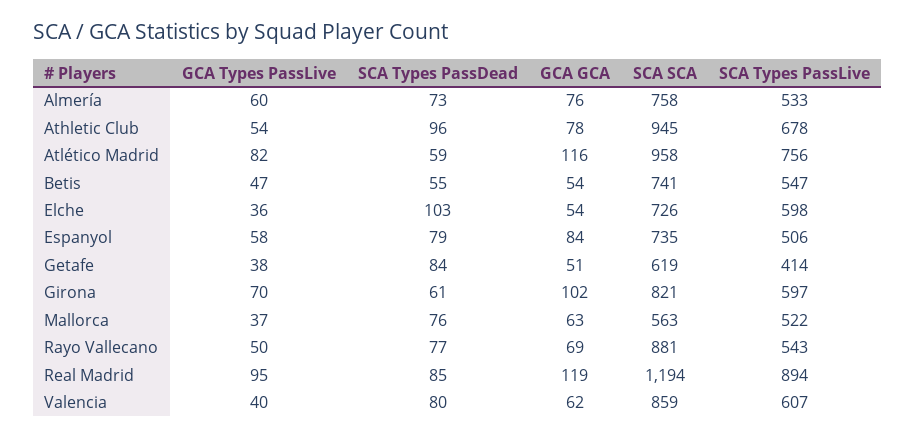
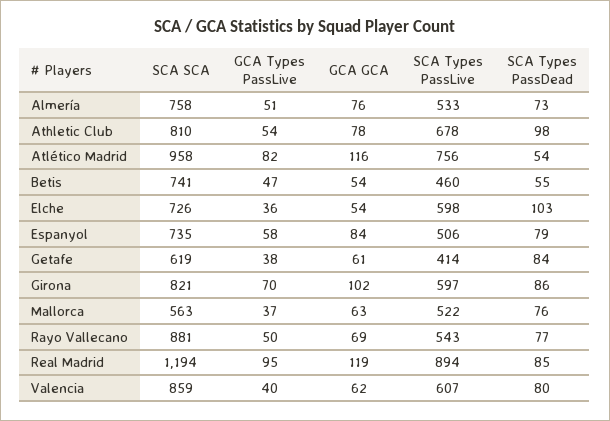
  {
    "GCA Types PassLive": {
-     "Almería": 60,
+     "Almería": 51,
      "Athletic Club": 54,
      "Atlético Madrid": 82,
      "Betis": 47,
      "Elche": 36,
      "Espanyol": 58,
      "Getafe": 38,
      "Girona": 70,
      "Mallorca": 37,
      "Rayo Vallecano": 50,
      "Real Madrid": 95,
      "Valencia": 40
    },
    "SCA Types PassDead": {
      "Almería": 73,
-     "Athletic Club": 96,
+     "Athletic Club": 98,
-     "Atlético Madrid": 59,
+     "Atlético Madrid": 54,
      "Betis": 55,
      "Elche": 103,
      "Espanyol": 79,
      "Getafe": 84,
-     "Girona": 61,
+     "Girona": 86,
      "Mallorca": 76,
      "Rayo Vallecano": 77,
      "Real Madrid": 85,
      "Valencia": 80
    },
    "GCA GCA": {
      "Almería": 76,
      "Athletic Club": 78,
      "Atlético Madrid": 116,
      "Betis": 54,
      "Elche": 54,
      "Espanyol": 84,
-     "Getafe": 51,
+     "Getafe": 61,
      "Girona": 102,
      "Mallorca": 63,
      "Rayo Vallecano": 69,
      "Real Madrid": 119,
      "Valencia": 62
    },
    "SCA SCA": {
      "Almería": 758,
-     "Athletic Club": 945,
+     "Athletic Club": 810,
      "Atlético Madrid": 958,
      "Betis": 741,
      "Elche": 726,
      "Espanyol": 735,
      "Getafe": 619,
      "Girona": 821,
      "Mallorca": 563,
      "Rayo Vallecano": 881,
      "Real Madrid": 1194,
      "Valencia": 859
    },
    "SCA Types PassLive": {
      "Almería": 533,
      "Athletic Club": 678,
      "Atlético Madrid": 756,
-     "Betis": 547,
+     "Betis": 460,
      "Elche": 598,
      "Espanyol": 506,
      "Getafe": 414,
      "Girona": 597,
      "Mallorca": 522,
      "Rayo Vallecano": 543,
      "Real Madrid": 894,
      "Valencia": 607
    }
  }

